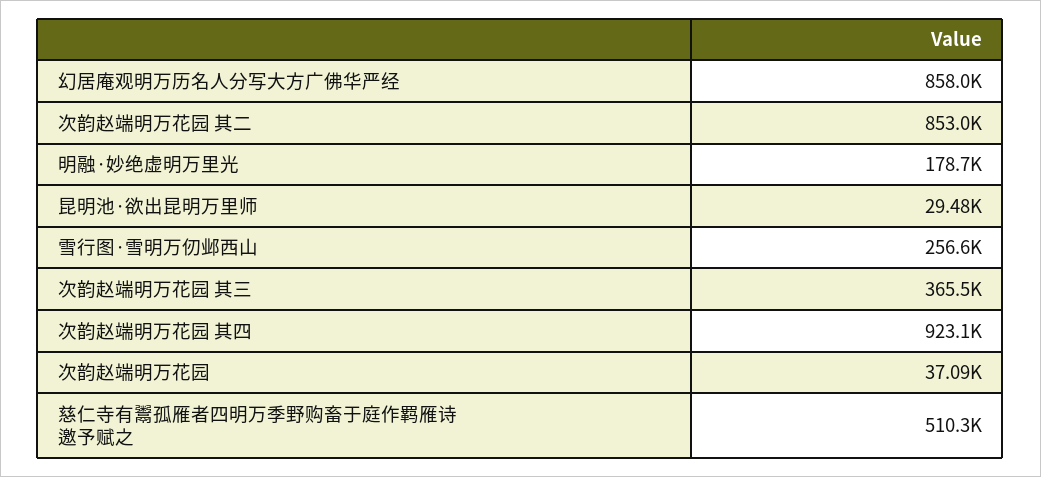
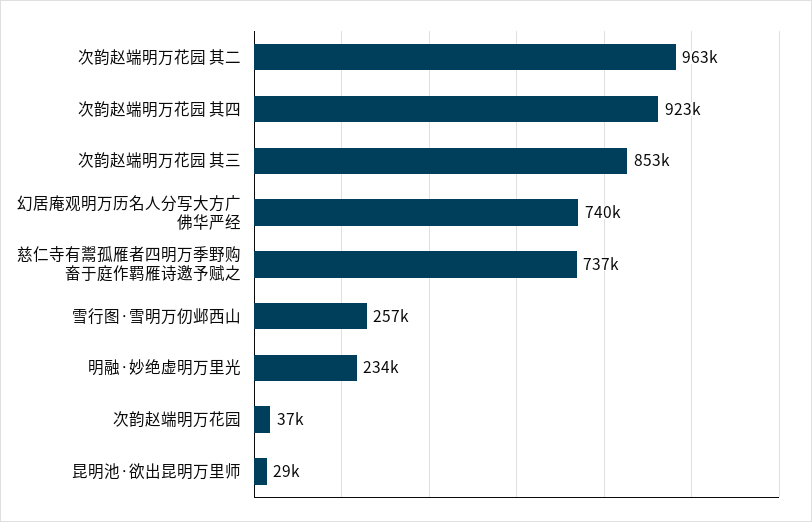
  {
-   "幻居庵观明万历名人分写大方广佛华严经": 858000,
+   "幻居庵观明万历名人分写大方广佛华严经": 740000,
-   "次韵赵端明万花园 其二": 853000,
+   "次韵赵端明万花园 其二": 963000,
-   "明融·妙绝虚明万里光": 178700,
+   "明融·妙绝虚明万里光": 234000,
    "昆明池·欲出昆明万里师": 29480,
    "雪行图·雪明万仞邺西山": 256600,
-   "次韵赵端明万花园 其三": 365500,
+   "次韵赵端明万花园 其三": 853000,
    "次韵赵端明万花园 其四": 923100,
    "次韵赵端明万花园": 37090,
-   "慈仁寺有鬻孤雁者四明万季野购畜于庭作羁雁诗邀予赋之": 510300
+   "慈仁寺有鬻孤雁者四明万季野购畜于庭作羁雁诗邀予赋之": 737000
  }

